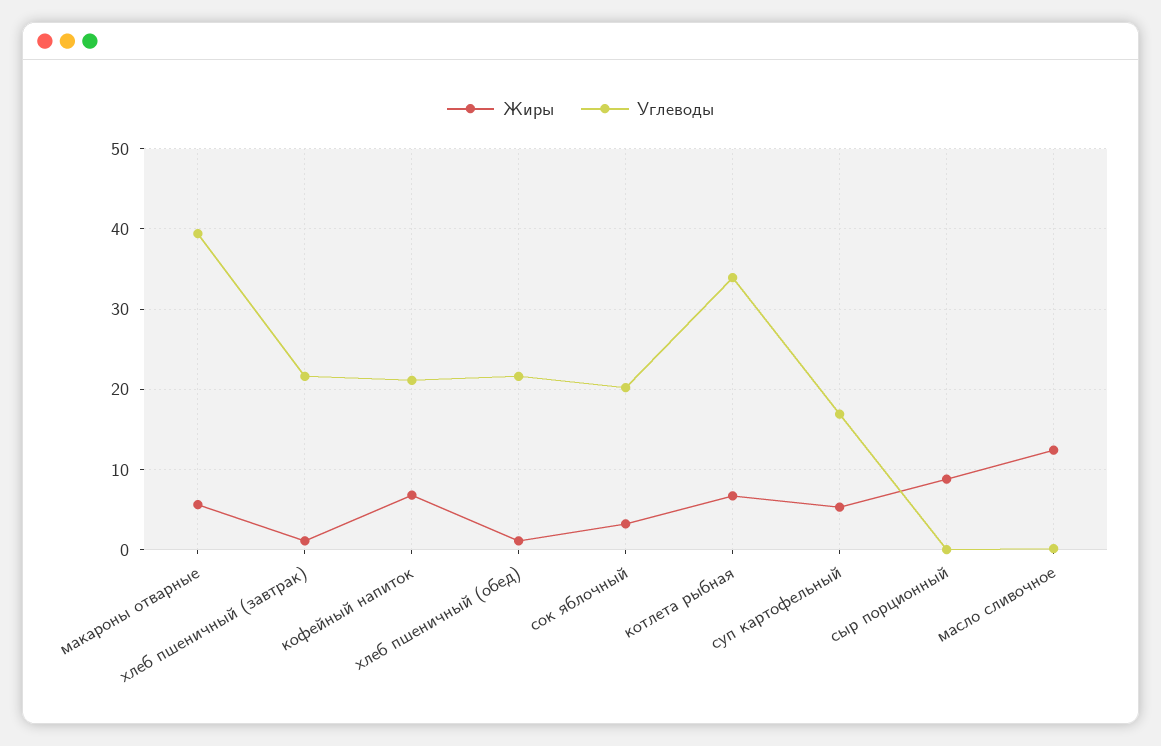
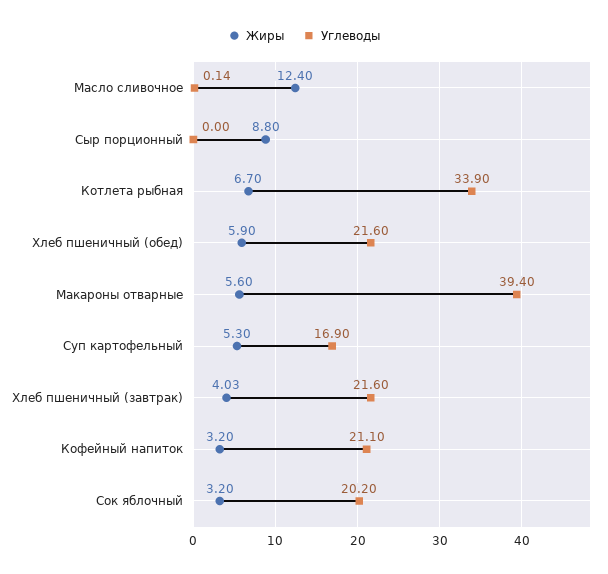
  {
    "Жиры": {
      "макароны отварные": 5.6,
-     "хлеб пшеничный (завтрак)": 1,
+     "хлеб пшеничный (завтрак)": 4.03,
-     "кофейный напиток": 7,
+     "кофейный напиток": 3.2,
-     "хлеб пшеничный (обед)": 1,
+     "хлеб пшеничный (обед)": 5.9,
      "сок яблочный": 3.2,
      "котлета рыбная": 6.7,
      "суп картофельный": 5.3,
      "сыр порционный": 8.8,
      "масло сливочное": 12.4
    },
    "Углеводы": {
      "макароны отварные": 39.4,
      "хлеб пшеничный (завтрак)": 21.6,
      "кофейный напиток": 21.1,
      "хлеб пшеничный (обед)": 21.6,
      "сок яблочный": 20.2,
      "котлета рыбная": 33.9,
      "суп картофельный": 16.9,
      "сыр порционный": 0,
      "масло сливочное": 0.14
    }
  }

